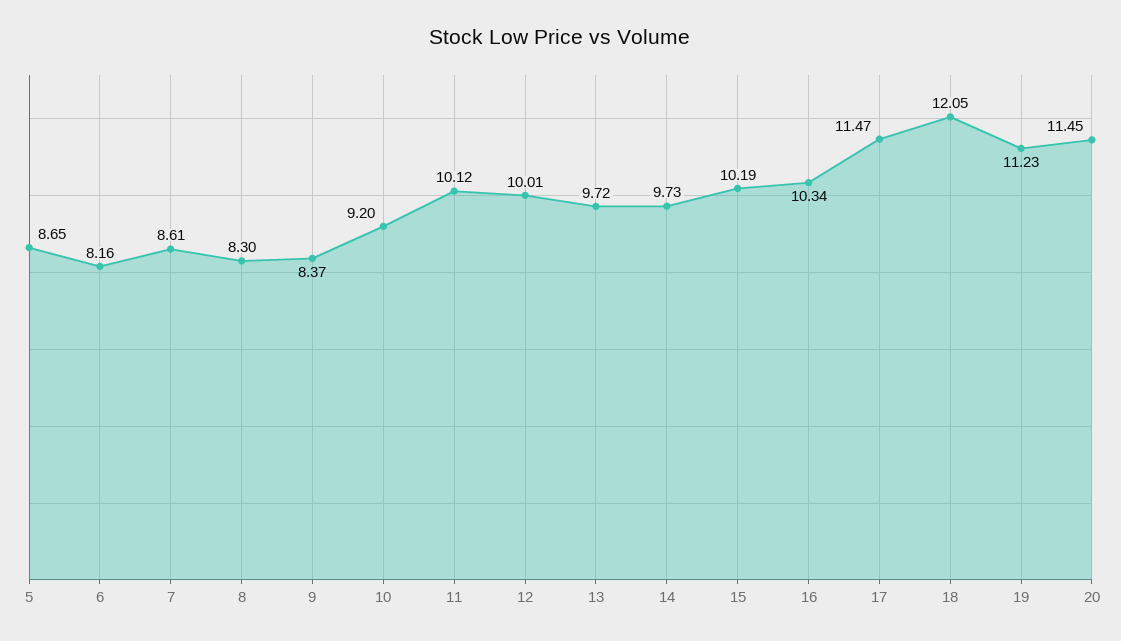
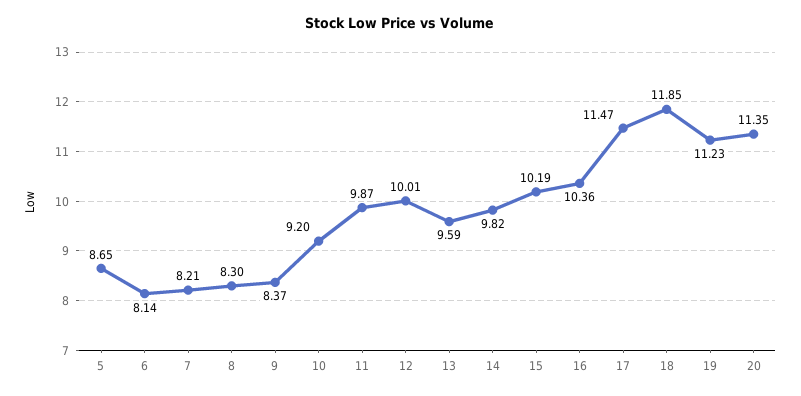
  {
    "5": 8.65,
-   "6": 8.16,
+   "6": 8.14,
-   "7": 8.61,
+   "7": 8.21,
    "8": 8.3,
    "9": 8.37,
    "10": 9.2,
-   "11": 10.12,
+   "11": 9.87,
    "12": 10.01,
-   "13": 9.72,
+   "13": 9.59,
-   "14": 9.73,
+   "14": 9.82,
    "15": 10.19,
-   "16": 10.34,
+   "16": 10.36,
    "17": 11.47,
-   "18": 12.05,
+   "18": 11.85,
    "19": 11.23,
-   "20": 11.45
+   "20": 11.35
  }

